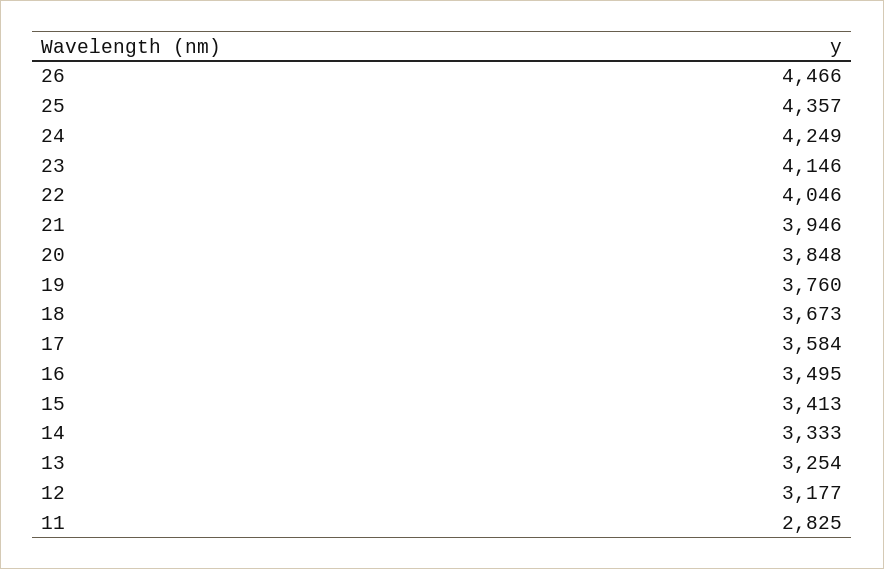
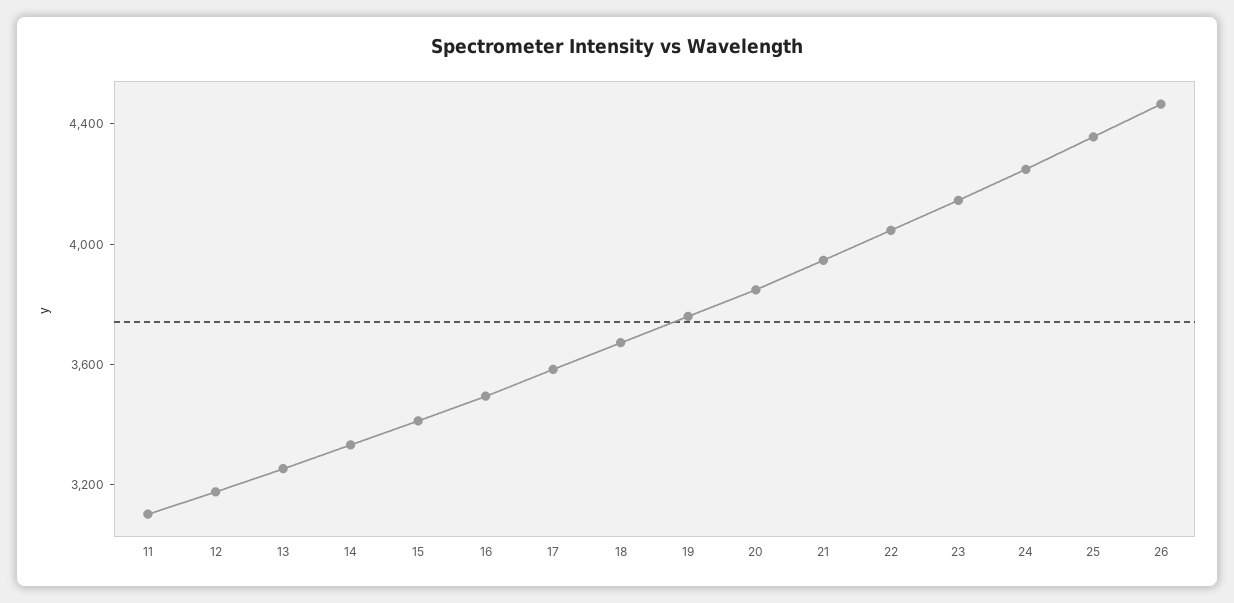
  {
    "26": 4466,
    "25": 4357,
    "24": 4249,
    "23": 4146,
    "22": 4046,
    "21": 3946,
    "20": 3848,
    "19": 3760,
    "18": 3673,
    "17": 3584,
    "16": 3495,
    "15": 3413,
    "14": 3333,
    "13": 3254,
    "12": 3177,
-   "11": 2825
+   "11": 3100
  }

